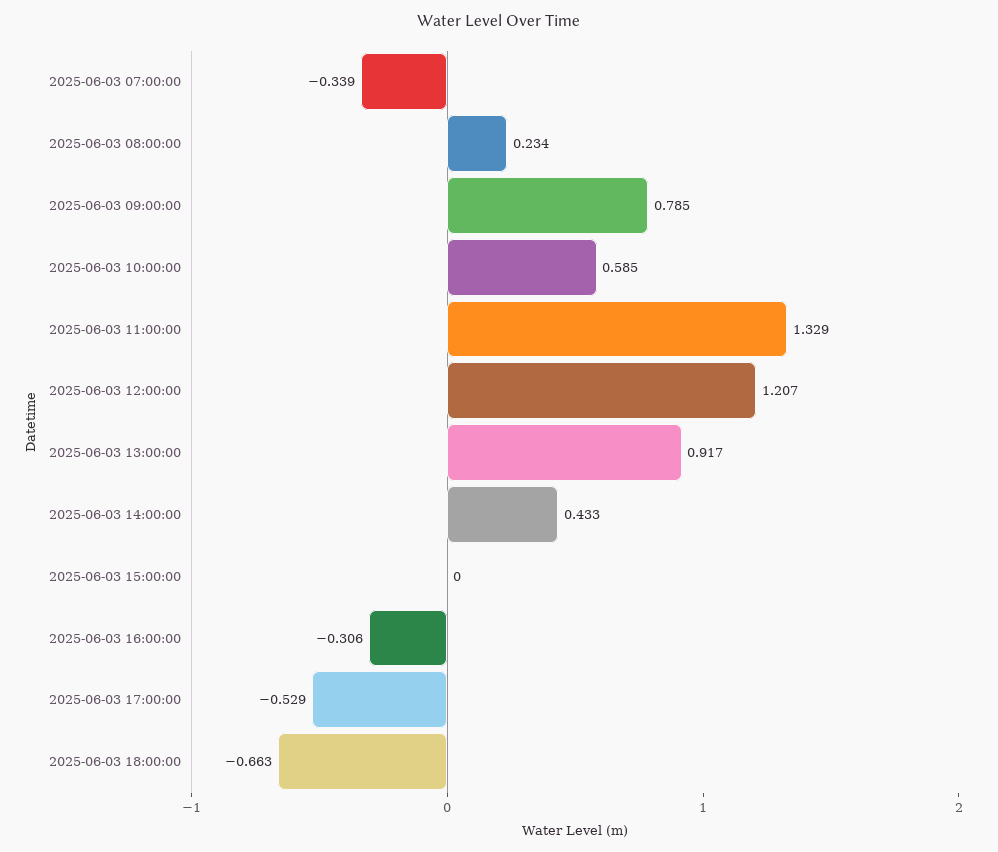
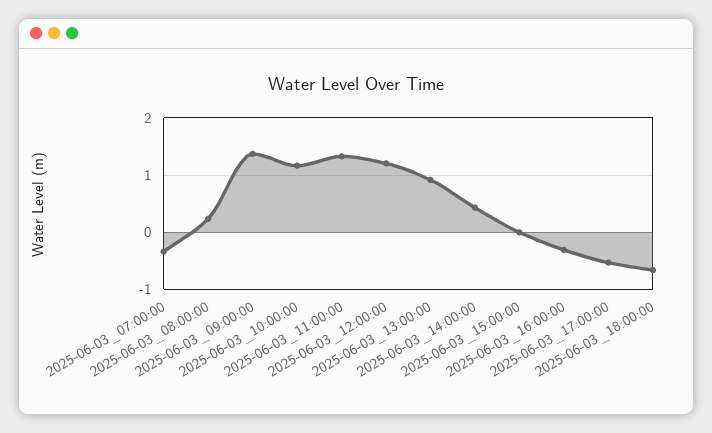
  {
    "2025-06-03 07:00:00": -0.339,
    "2025-06-03 08:00:00": 0.234,
-   "2025-06-03 09:00:00": 0.785,
+   "2025-06-03 09:00:00": 1.4,
-   "2025-06-03 10:00:00": 0.585,
+   "2025-06-03 10:00:00": 1.2,
    "2025-06-03 11:00:00": 1.329,
    "2025-06-03 12:00:00": 1.207,
    "2025-06-03 13:00:00": 0.917,
    "2025-06-03 14:00:00": 0.433,
    "2025-06-03 15:00:00": 0,
    "2025-06-03 16:00:00": -0.306,
    "2025-06-03 17:00:00": -0.529,
    "2025-06-03 18:00:00": -0.663
  }

